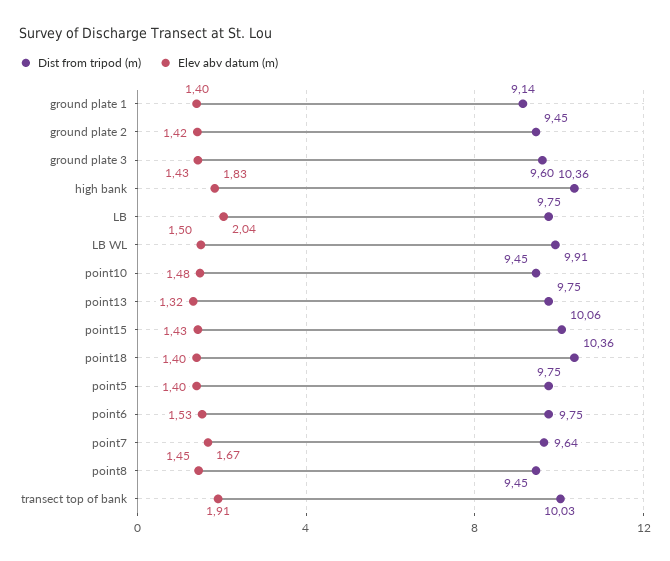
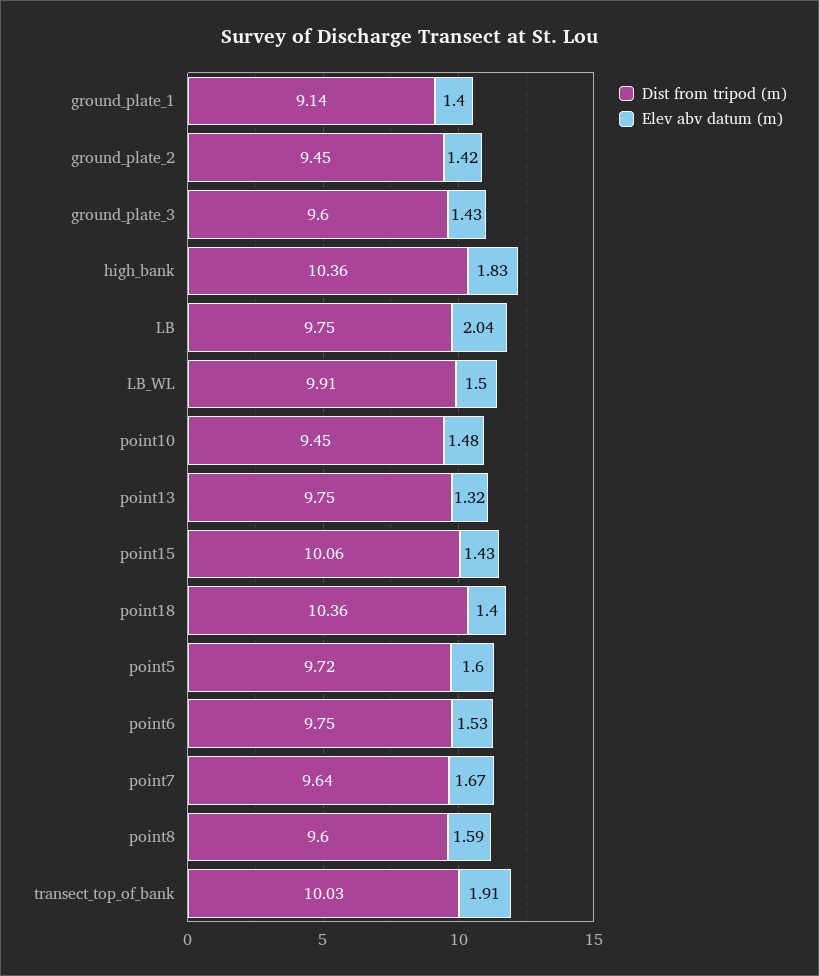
  {
    "Dist from tripod (m)": {
      "ground plate 1": 9.14,
      "ground plate 2": 9.45,
      "ground plate 3": 9.6,
      "high bank": 10.36,
      "LB": 9.75,
      "LB WL": 9.91,
      "point10": 9.45,
      "point13": 9.75,
      "point15": 10.06,
      "point18": 10.36,
-     "point5": 9.75,
+     "point5": 9.72,
      "point6": 9.75,
      "point7": 9.64,
-     "point8": 9.45,
+     "point8": 9.6,
      "transect top of bank": 10.03
    },
    "Elev abv datum (m)": {
      "ground plate 1": 1.4,
      "ground plate 2": 1.42,
      "ground plate 3": 1.43,
      "high bank": 1.83,
      "LB": 2.04,
      "LB WL": 1.5,
      "point10": 1.48,
      "point13": 1.32,
      "point15": 1.43,
      "point18": 1.4,
-     "point5": 1.4,
+     "point5": 1.6,
      "point6": 1.53,
      "point7": 1.67,
-     "point8": 1.45,
+     "point8": 1.59,
      "transect top of bank": 1.91
    }
  }

